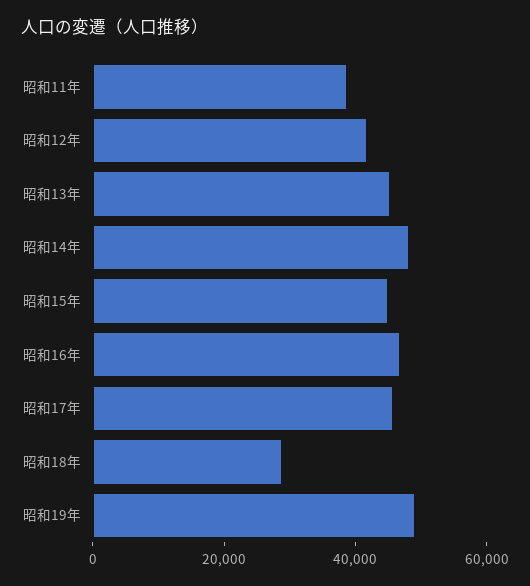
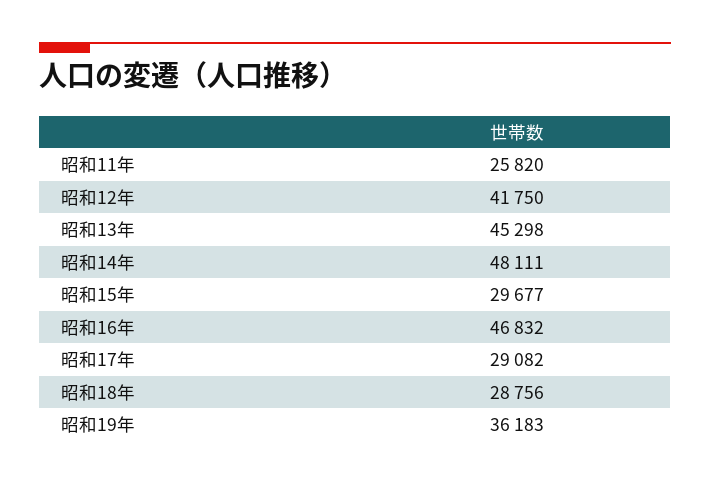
  {
-   "昭和11年": 40000,
+   "昭和11年": 25820,
    "昭和12年": 41750,
    "昭和13年": 45298,
    "昭和14年": 48111,
-   "昭和15年": 45000,
+   "昭和15年": 29677,
    "昭和16年": 46832,
-   "昭和17年": 45000,
+   "昭和17年": 29082,
    "昭和18年": 28756,
-   "昭和19年": 50000
+   "昭和19年": 36183
  }

